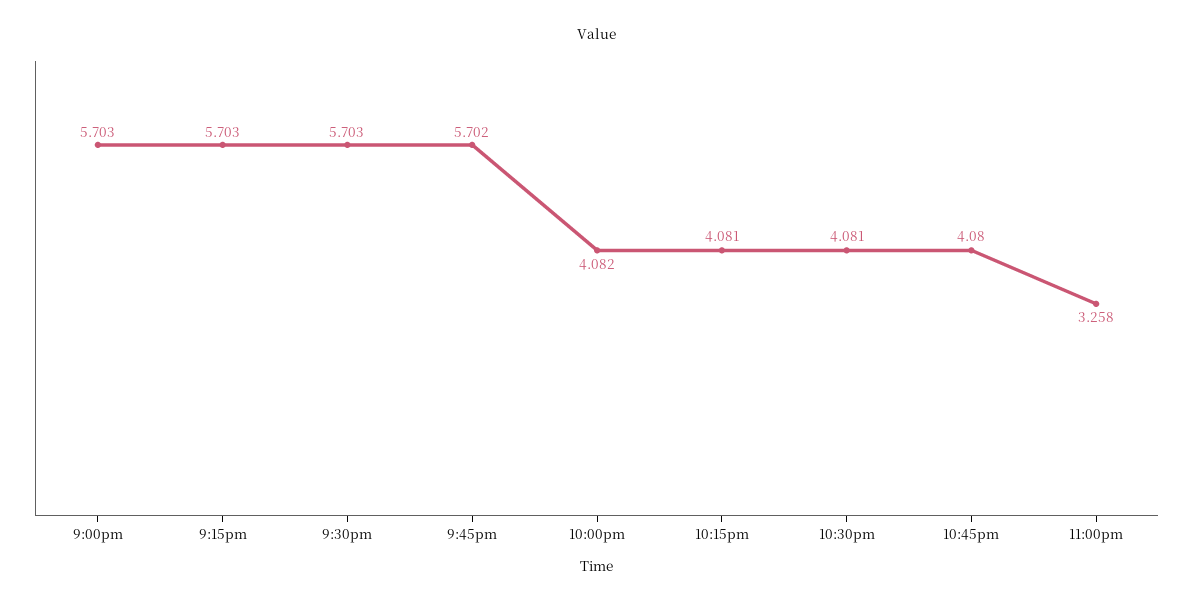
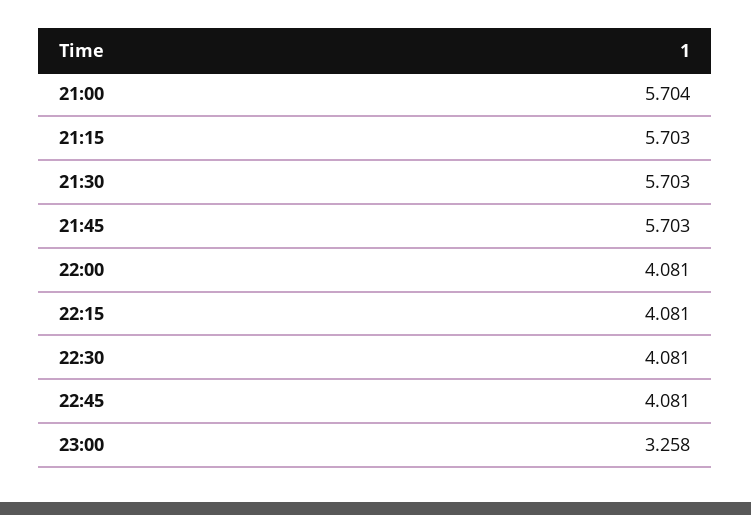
  {
-   "9:00pm": 5.703,
+   "9:00pm": 5.704,
    "9:15pm": 5.703,
    "9:30pm": 5.703,
-   "9:45pm": 5.702,
+   "9:45pm": 5.703,
-   "10:00pm": 4.082,
+   "10:00pm": 4.081,
    "10:15pm": 4.081,
    "10:30pm": 4.081,
-   "10:45pm": 4.08,
+   "10:45pm": 4.081,
    "11:00pm": 3.258
  }

